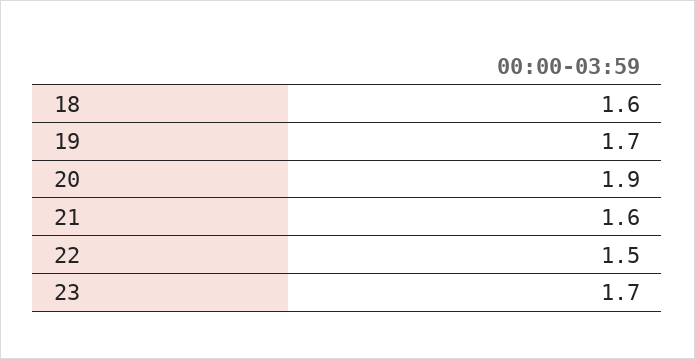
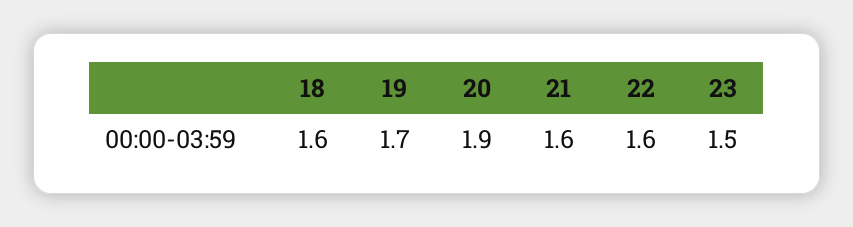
  {
    "18": 1.6,
    "19": 1.7,
    "20": 1.9,
    "21": 1.6,
-   "22": 1.5,
+   "22": 1.6,
-   "23": 1.7
+   "23": 1.5
  }

